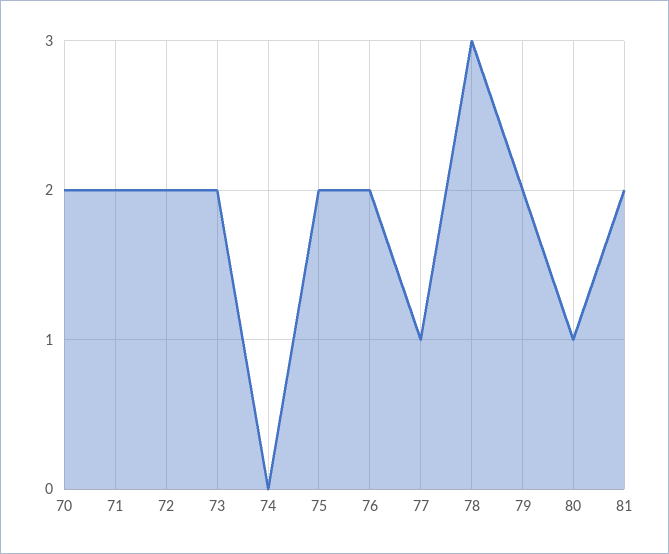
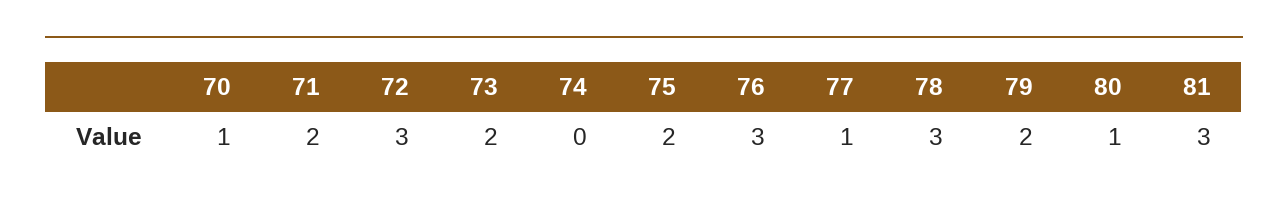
  {
-   "70": 2,
+   "70": 1,
    "71": 2,
-   "72": 2,
+   "72": 3,
    "73": 2,
    "74": 0,
    "75": 2,
-   "76": 2,
+   "76": 3,
    "77": 1,
    "78": 3,
    "79": 2,
    "80": 1,
-   "81": 2
+   "81": 3
  }

